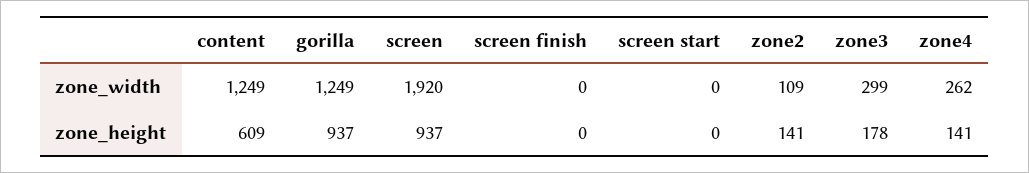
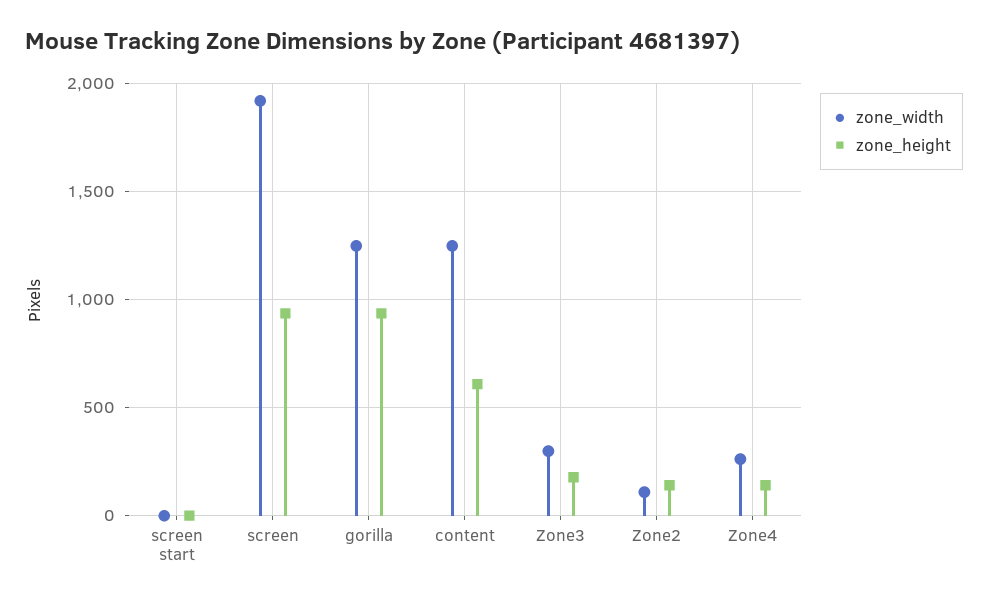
  {
    "zone_width": {
      "content": 1249,
      "gorilla": 1249,
      "screen": 1920,
-     "screen finish": 0,
      "screen start": 0,
      "zone2": 109,
      "zone3": 299,
      "zone4": 262
    },
    "zone_height": {
      "content": 609,
      "gorilla": 937,
      "screen": 937,
-     "screen finish": 0,
      "screen start": 0,
      "zone2": 141,
      "zone3": 178,
      "zone4": 141
    }
  }

